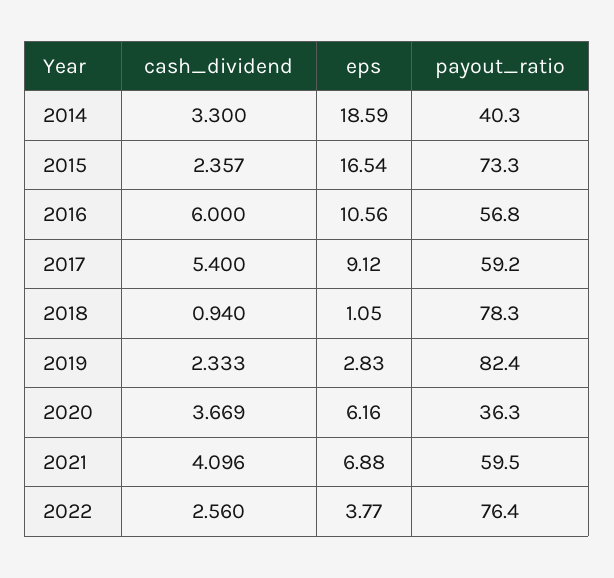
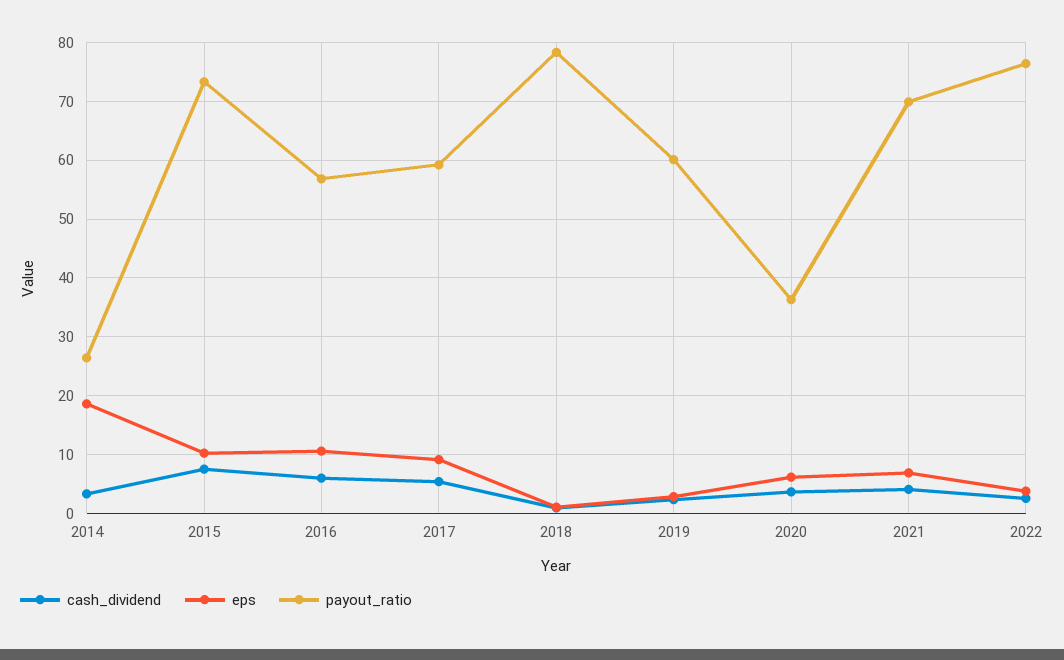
  {
    "cash_dividend": {
      "2014": 3.3,
-     "2015": 2.357,
+     "2015": 8,
      "2016": 6,
      "2017": 5.4,
      "2018": 0.94,
      "2019": 2.333,
      "2020": 3.669,
      "2021": 4.096,
      "2022": 2.56
    },
    "eps": {
      "2014": 18.59,
-     "2015": 16.54,
+     "2015": 10,
      "2016": 10.56,
      "2017": 9.12,
      "2018": 1.05,
      "2019": 2.83,
      "2020": 6.16,
      "2021": 6.88,
      "2022": 3.77
    },
    "payout_ratio": {
-     "2014": 40.3,
+     "2014": 26,
      "2015": 73.3,
      "2016": 56.8,
      "2017": 59.2,
      "2018": 78.3,
-     "2019": 82.4,
+     "2019": 60,
      "2020": 36.3,
-     "2021": 59.5,
+     "2021": 70,
      "2022": 76.4
    }
  }

